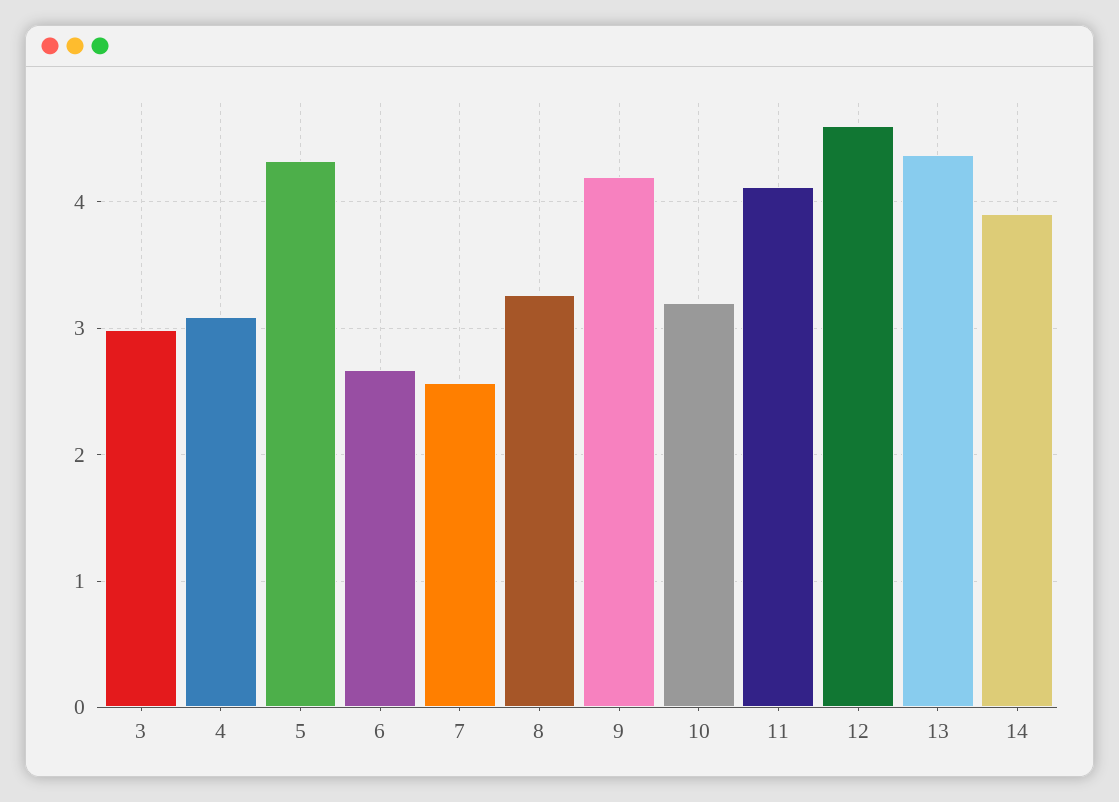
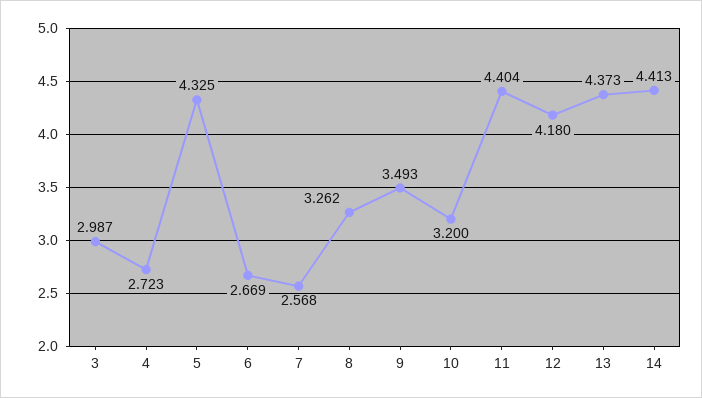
  {
    "3": 2.987,
-   "4": 3.1,
+   "4": 2.723,
    "5": 4.325,
    "6": 2.669,
    "7": 2.568,
    "8": 3.262,
-   "9": 4.2,
+   "9": 3.493,
    "10": 3.2,
-   "11": 4.1,
+   "11": 4.404,
-   "12": 4.6,
+   "12": 4.18,
    "13": 4.373,
-   "14": 3.9
+   "14": 4.413
  }

